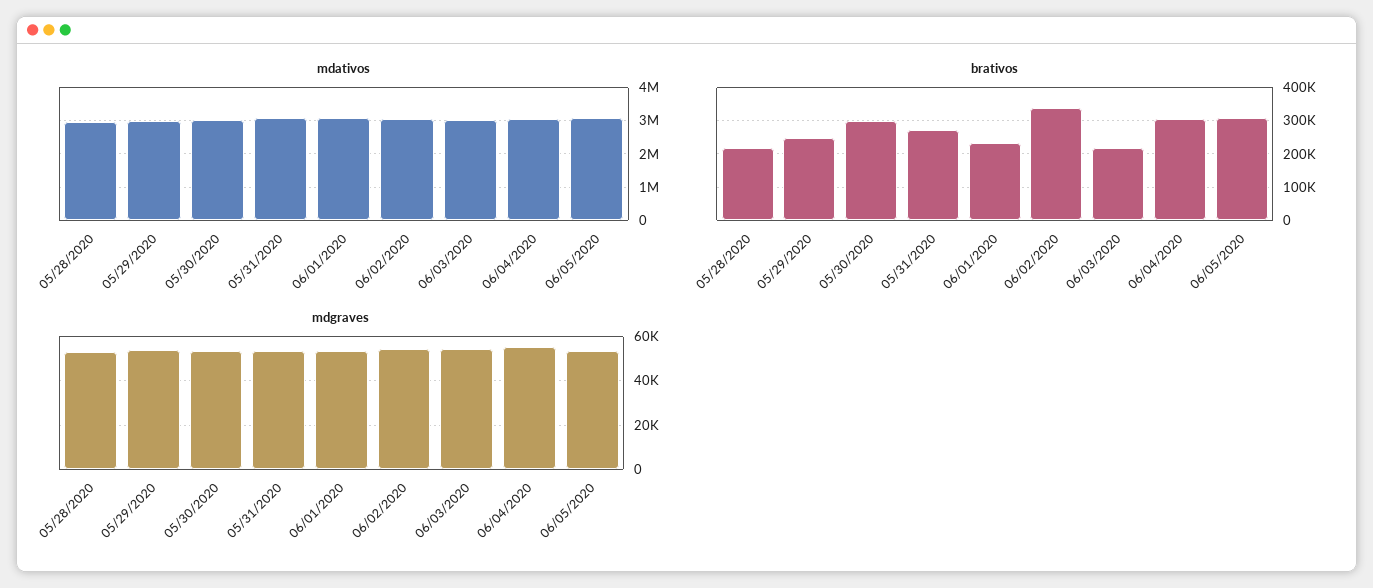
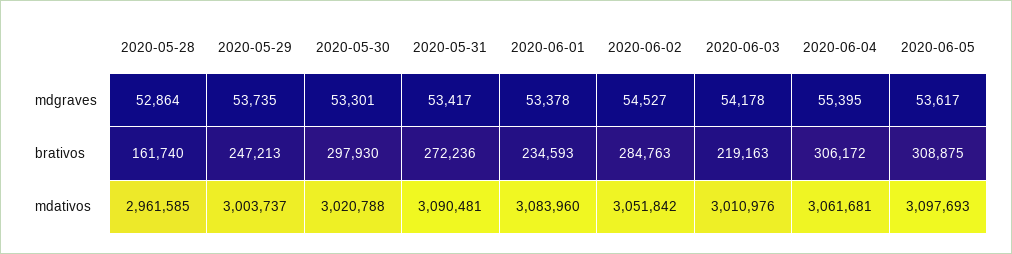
  {
    "mdativos": {
      "05/28/2020": 2961585,
      "05/29/2020": 3003737,
      "05/30/2020": 3020788,
      "05/31/2020": 3090481,
      "06/01/2020": 3083960,
      "06/02/2020": 3051842,
      "06/03/2020": 3010976,
      "06/04/2020": 3061681,
      "06/05/2020": 3097693
    },
    "brativos": {
-     "05/28/2020": 220000,
+     "05/28/2020": 161740,
      "05/29/2020": 247213,
      "05/30/2020": 297930,
      "05/31/2020": 272236,
      "06/01/2020": 234593,
-     "06/02/2020": 340000,
+     "06/02/2020": 284763,
      "06/03/2020": 219163,
      "06/04/2020": 306172,
      "06/05/2020": 308875
    },
    "mdgraves": {
      "05/28/2020": 52864,
      "05/29/2020": 53735,
      "05/30/2020": 53301,
      "05/31/2020": 53417,
      "06/01/2020": 53378,
      "06/02/2020": 54527,
      "06/03/2020": 54178,
      "06/04/2020": 55395,
      "06/05/2020": 53617
    }
  }

